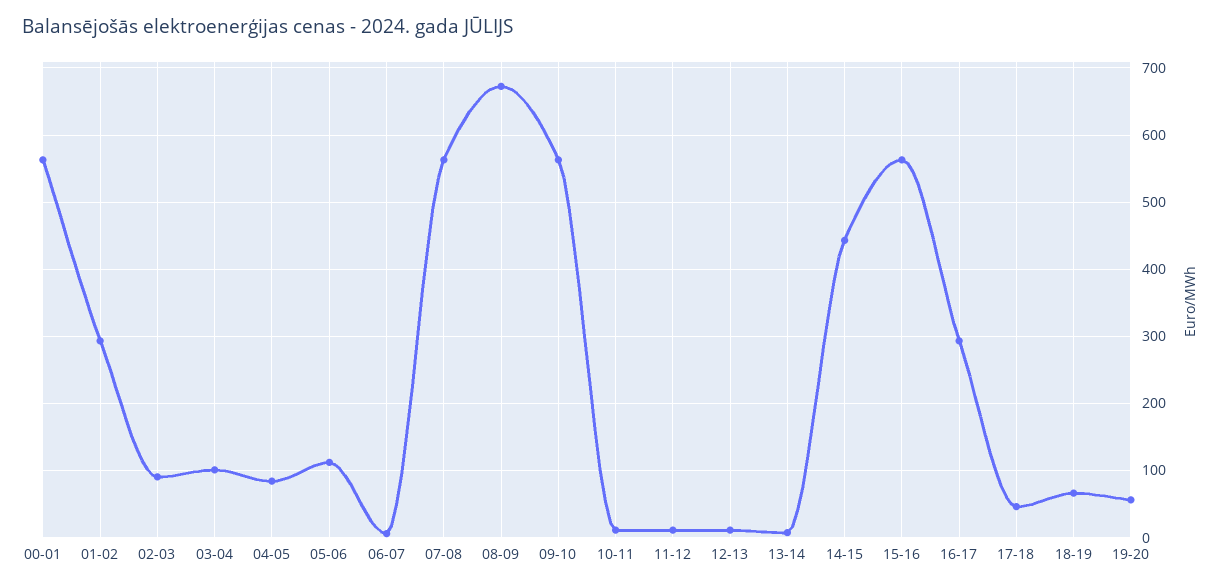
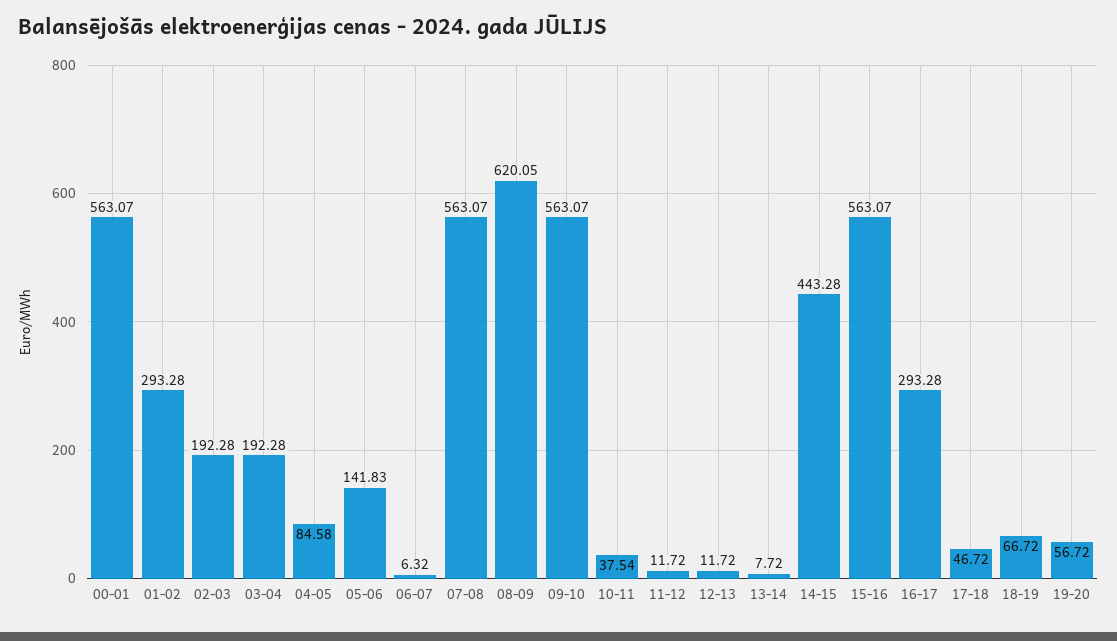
  {
    "00-01": 563.07,
    "01-02": 293.28,
-   "02-03": 90,
+   "02-03": 192.28,
-   "03-04": 100,
+   "03-04": 192.28,
    "04-05": 84.58,
-   "05-06": 110,
+   "05-06": 141.83,
    "06-07": 6.32,
    "07-08": 563.07,
-   "08-09": 670,
+   "08-09": 620.05,
    "09-10": 563.07,
-   "10-11": 10,
+   "10-11": 37.54,
    "11-12": 11.72,
    "12-13": 11.72,
    "13-14": 7.72,
    "14-15": 443.28,
    "15-16": 563.07,
    "16-17": 293.28,
    "17-18": 46.72,
    "18-19": 66.72,
    "19-20": 56.72
  }

